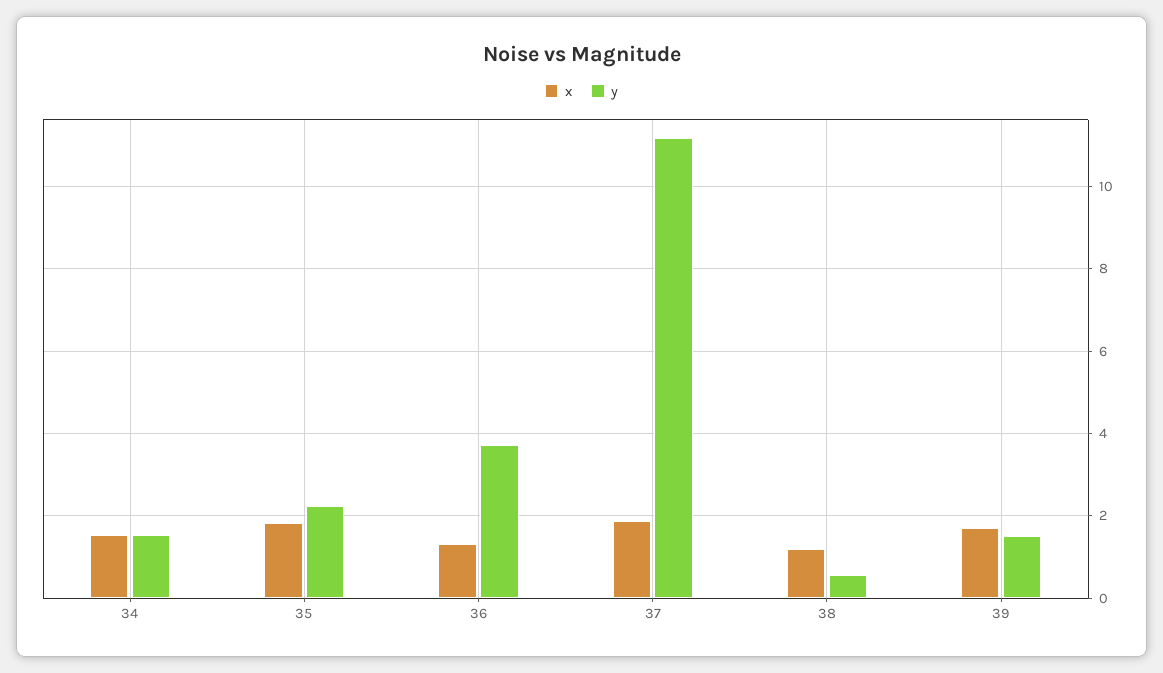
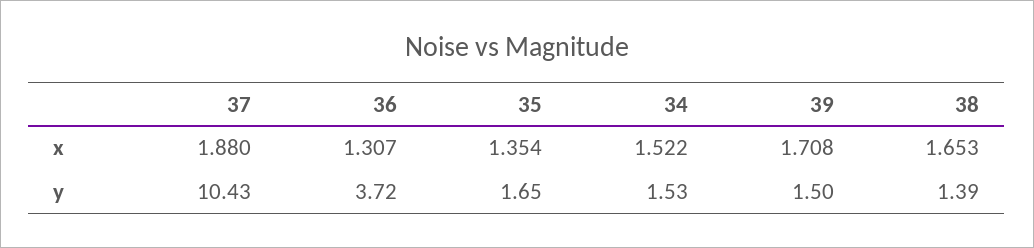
  {
    "x": {
      "34": 1.522,
-     "35": 1.8,
+     "35": 1.354,
      "36": 1.307,
      "37": 1.88,
-     "38": 1.2,
+     "38": 1.653,
      "39": 1.708
    },
    "y": {
      "34": 1.53,
-     "35": 2.2,
+     "35": 1.65,
      "36": 3.72,
-     "37": 11.2,
+     "37": 10.43,
-     "38": 0.6,
+     "38": 1.39,
      "39": 1.5
    }
  }

